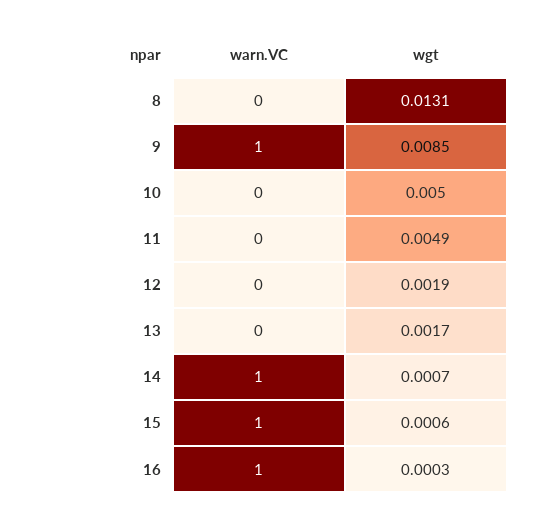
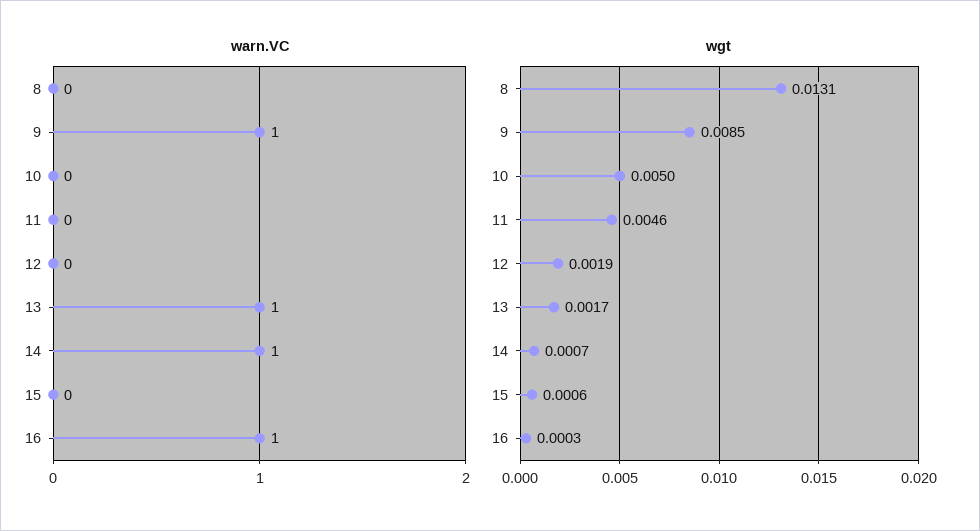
  {
    "warn.VC": {
      "8": 0,
      "9": 1,
      "10": 0,
      "11": 0,
      "12": 0,
-     "13": 0,
+     "13": 1,
      "14": 1,
-     "15": 1,
+     "15": 0,
      "16": 1
    },
    "wgt": {
      "8": 0.0131,
      "9": 0.0085,
      "10": 0.005,
-     "11": 0.0049,
+     "11": 0.0046,
      "12": 0.0019,
      "13": 0.0017,
      "14": 0.0007,
      "15": 0.0006,
      "16": 0.0003
    }
  }

